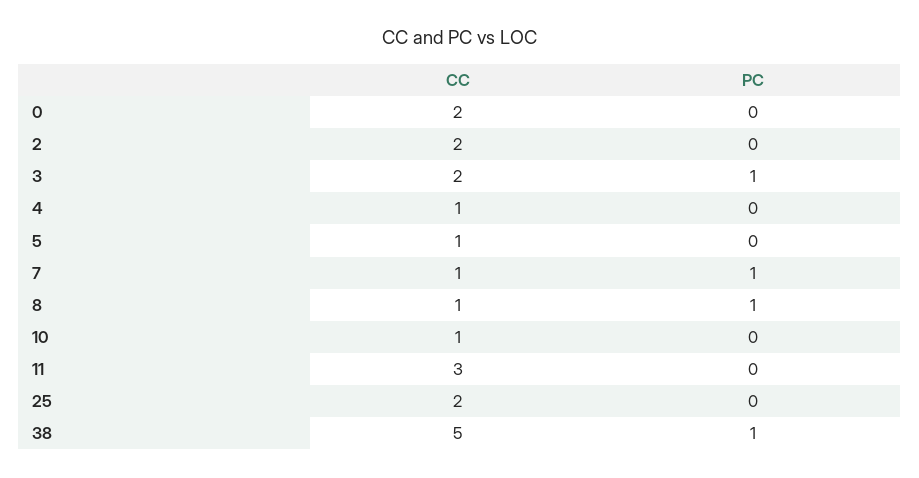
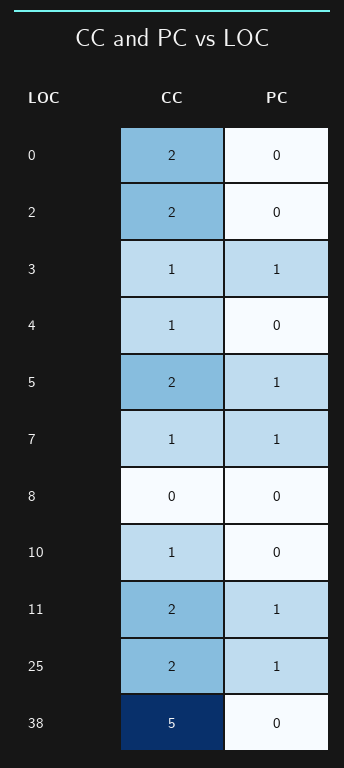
  {
    "CC": {
      "0": 2,
      "2": 2,
-     "3": 2,
+     "3": 1,
      "4": 1,
-     "5": 1,
+     "5": 2,
      "7": 1,
-     "8": 1,
+     "8": 0,
      "10": 1,
-     "11": 3,
+     "11": 2,
      "25": 2,
      "38": 5
    },
    "PC": {
      "0": 0,
      "2": 0,
      "3": 1,
      "4": 0,
-     "5": 0,
+     "5": 1,
      "7": 1,
-     "8": 1,
+     "8": 0,
      "10": 0,
-     "11": 0,
+     "11": 1,
-     "25": 0,
+     "25": 1,
-     "38": 1
+     "38": 0
    }
  }

